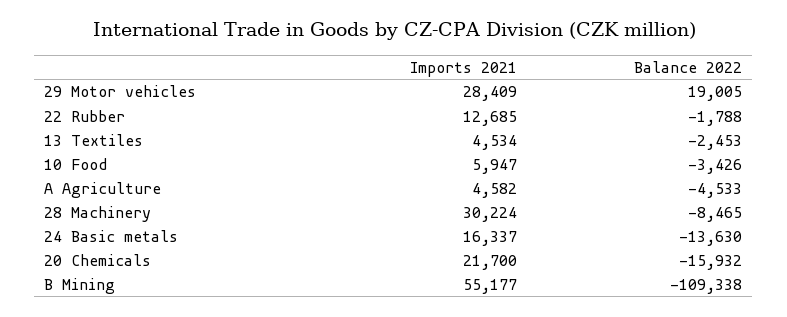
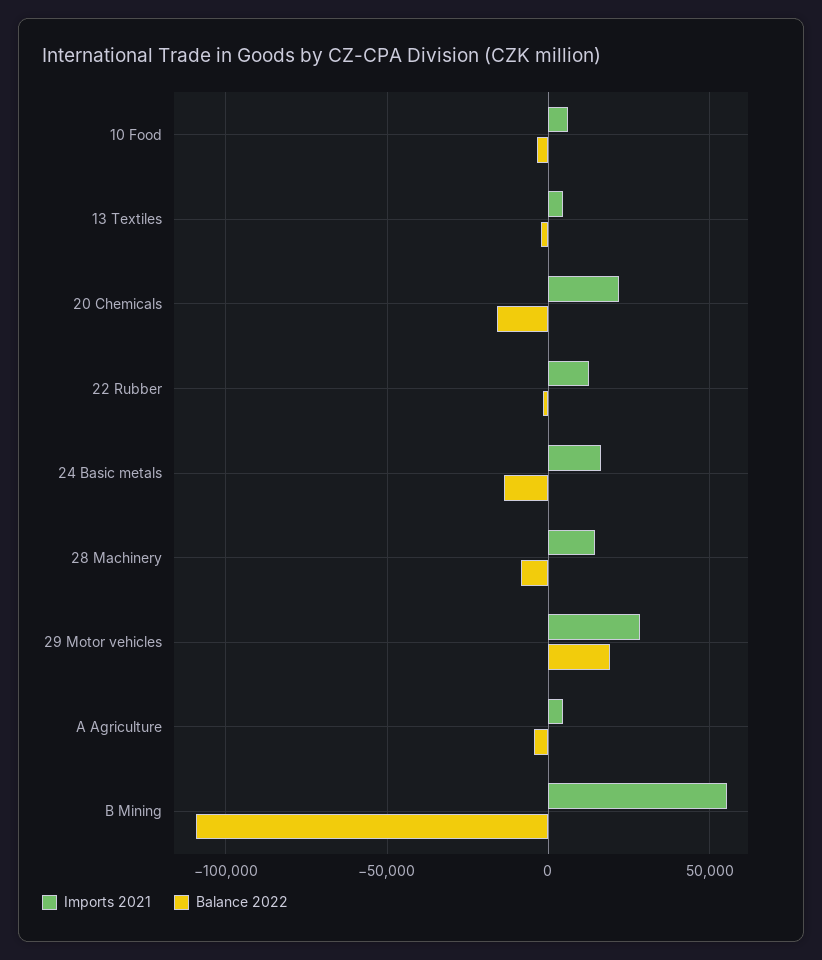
  {
    "Imports 2021": {
      "29 Motor vehicles": 28409,
      "22 Rubber": 12685,
      "13 Textiles": 4534,
      "10 Food": 5947,
      "A Agriculture": 4582,
-     "28 Machinery": 30224,
+     "28 Machinery": 15000,
      "24 Basic metals": 16337,
      "20 Chemicals": 21700,
      "B Mining": 55177
    },
    "Balance 2022": {
      "29 Motor vehicles": 19005,
      "22 Rubber": -1788,
      "13 Textiles": -2453,
      "10 Food": -3426,
      "A Agriculture": -4533,
      "28 Machinery": -8465,
      "24 Basic metals": -13630,
      "20 Chemicals": -15932,
      "B Mining": -109338
    }
  }

